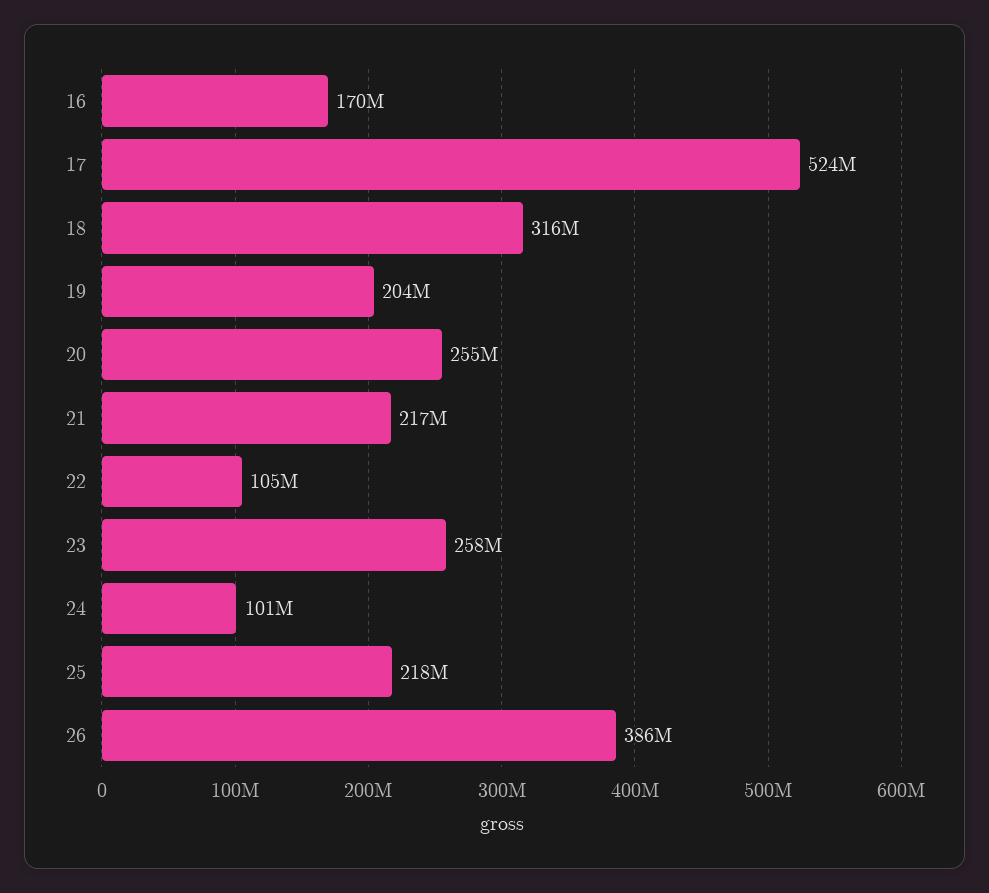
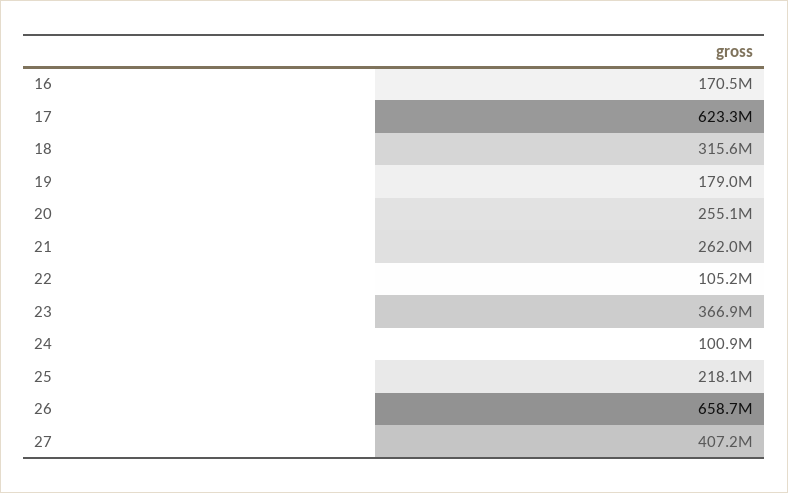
  {
    "16": 170500000,
-   "17": 524000000,
+   "17": 623300000,
    "18": 315600000,
-   "19": 204000000,
+   "19": 179000000,
    "20": 255100000,
-   "21": 217000000,
+   "21": 262000000,
    "22": 105200000,
-   "23": 258000000,
+   "23": 366900000,
    "24": 100900000,
    "25": 218100000,
-   "26": 386000000
+   "26": 658700000,
+   "27": 407200000
  }

